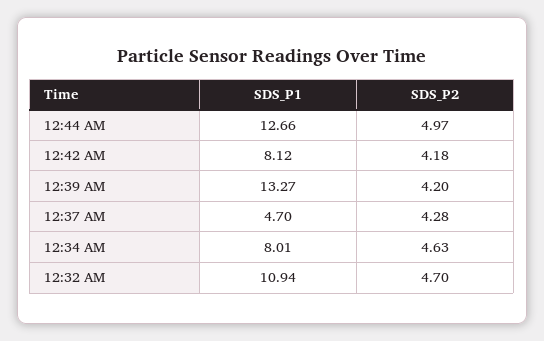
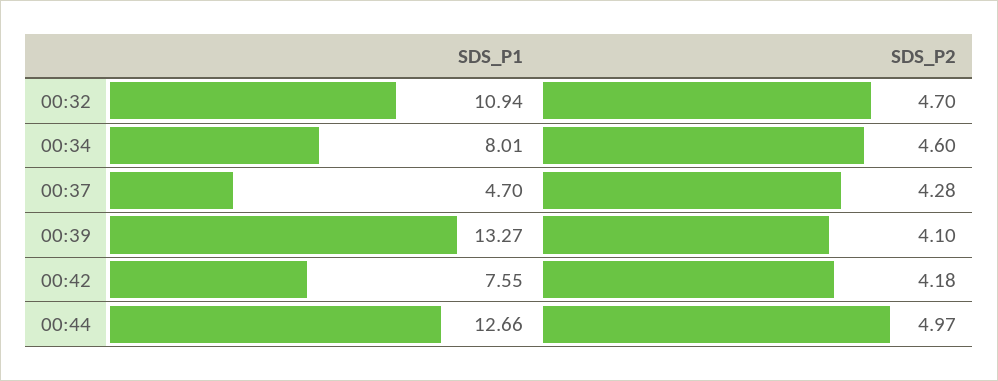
  {
    "SDS_P1": {
      "12:44 AM": 12.66,
-     "12:42 AM": 8.12,
+     "12:42 AM": 7.55,
      "12:39 AM": 13.27,
      "12:37 AM": 4.7,
      "12:34 AM": 8.01,
      "12:32 AM": 10.94
    },
    "SDS_P2": {
      "12:44 AM": 4.97,
      "12:42 AM": 4.18,
-     "12:39 AM": 4.2,
+     "12:39 AM": 4.1,
      "12:37 AM": 4.28,
-     "12:34 AM": 4.63,
+     "12:34 AM": 4.6,
      "12:32 AM": 4.7
    }
  }

